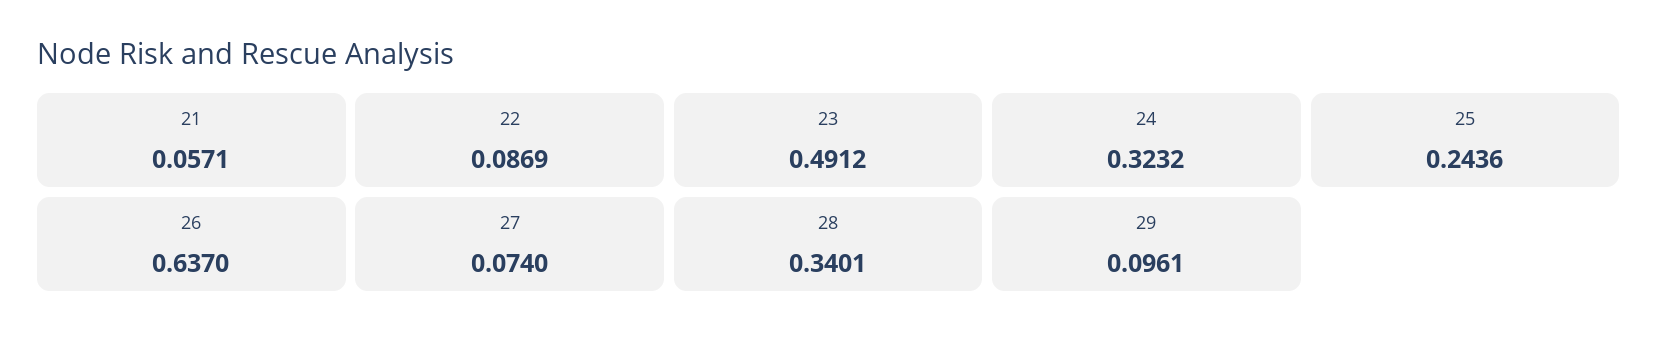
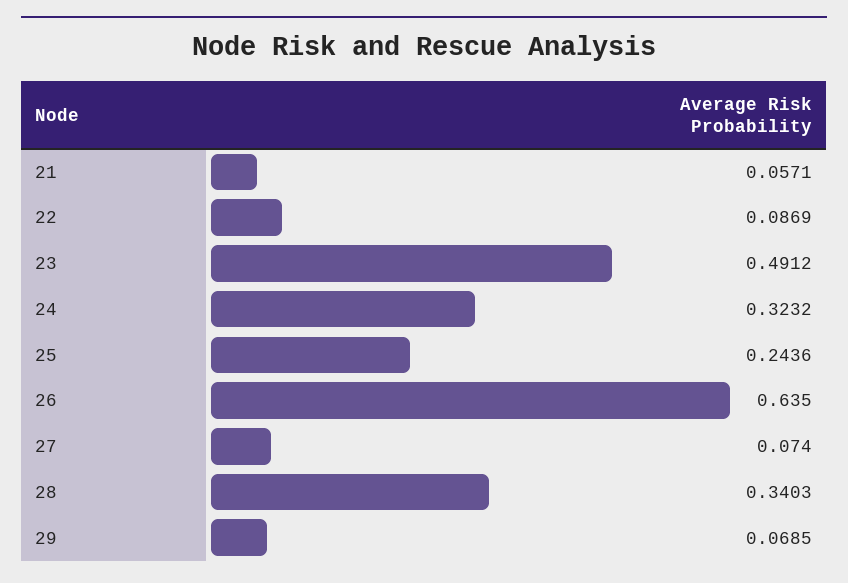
  {
    "21": 0.0571,
    "22": 0.0869,
    "23": 0.4912,
    "24": 0.3232,
    "25": 0.2436,
-   "26": 0.637,
+   "26": 0.635,
    "27": 0.074,
-   "28": 0.3401,
+   "28": 0.3403,
-   "29": 0.0961
+   "29": 0.0685
  }

